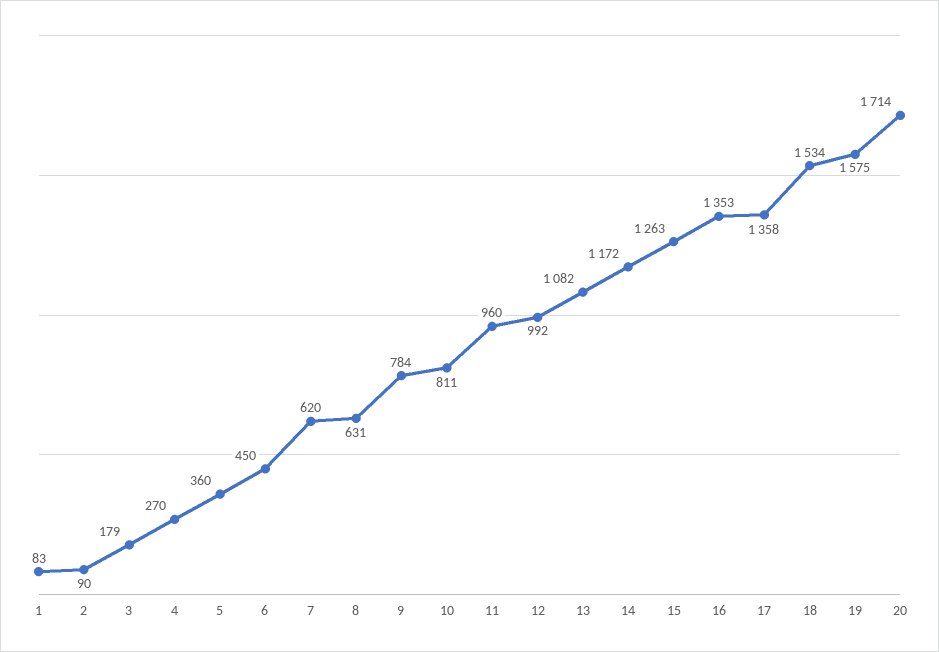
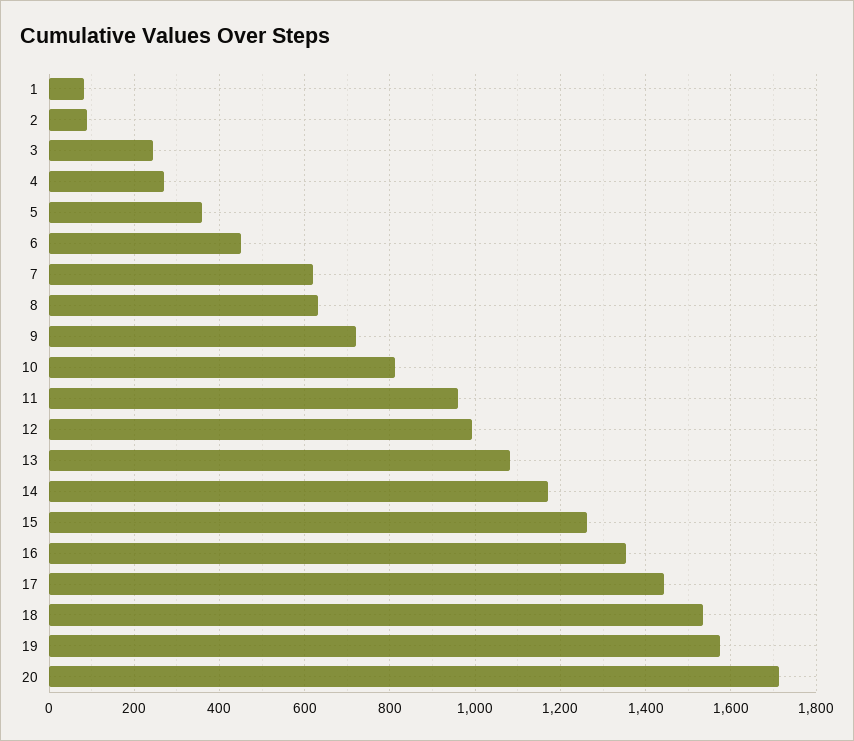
  {
    "1": 83,
    "2": 90,
-   "3": 179,
+   "3": 240,
    "4": 270,
    "5": 360,
    "6": 450,
    "7": 620,
    "8": 631,
-   "9": 784,
+   "9": 720,
    "10": 811,
    "11": 960,
    "12": 992,
    "13": 1082,
    "14": 1172,
    "15": 1263,
    "16": 1353,
-   "17": 1358,
+   "17": 1440,
    "18": 1534,
    "19": 1575,
    "20": 1714
  }

